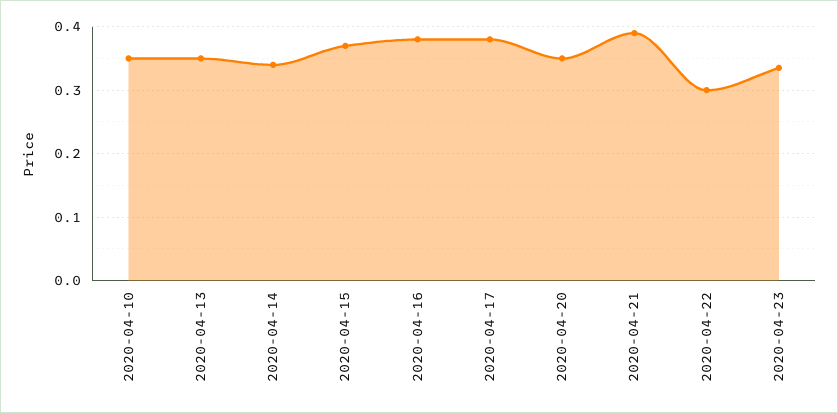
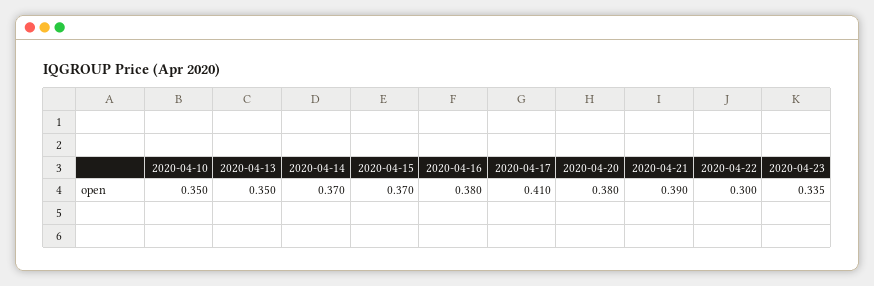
  {
    "2020-04-10": 0.35,
    "2020-04-13": 0.35,
-   "2020-04-14": 0.34,
+   "2020-04-14": 0.37,
    "2020-04-15": 0.37,
    "2020-04-16": 0.38,
-   "2020-04-17": 0.38,
+   "2020-04-17": 0.41,
-   "2020-04-20": 0.35,
+   "2020-04-20": 0.38,
    "2020-04-21": 0.39,
    "2020-04-22": 0.3,
    "2020-04-23": 0.335
  }

